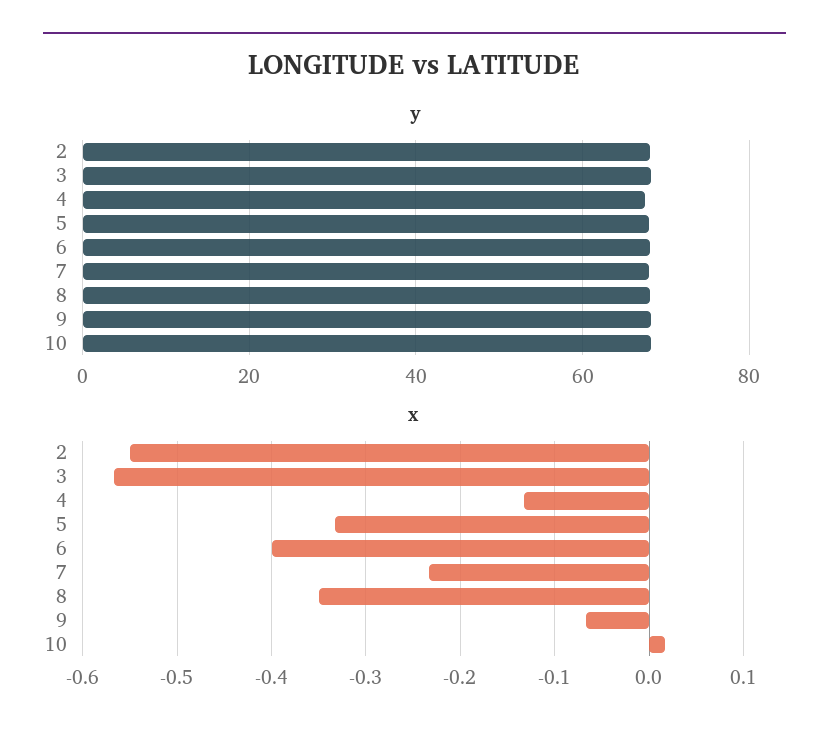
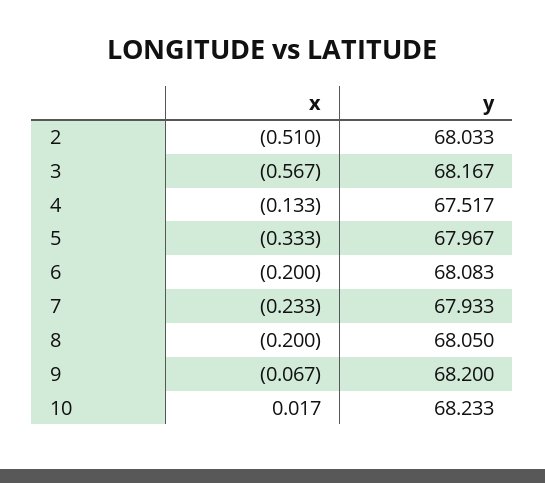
  {
    "y": {
      "2": 68.033,
      "3": 68.167,
      "4": 67.517,
      "5": 67.967,
      "6": 68.083,
      "7": 67.933,
      "8": 68.05,
      "9": 68.2,
      "10": 68.233
    },
    "x": {
-     "2": -0.55,
+     "2": -0.51,
      "3": -0.567,
      "4": -0.133,
      "5": -0.333,
-     "6": -0.4,
+     "6": -0.2,
      "7": -0.233,
-     "8": -0.35,
+     "8": -0.2,
      "9": -0.067,
      "10": 0.017
    }
  }

